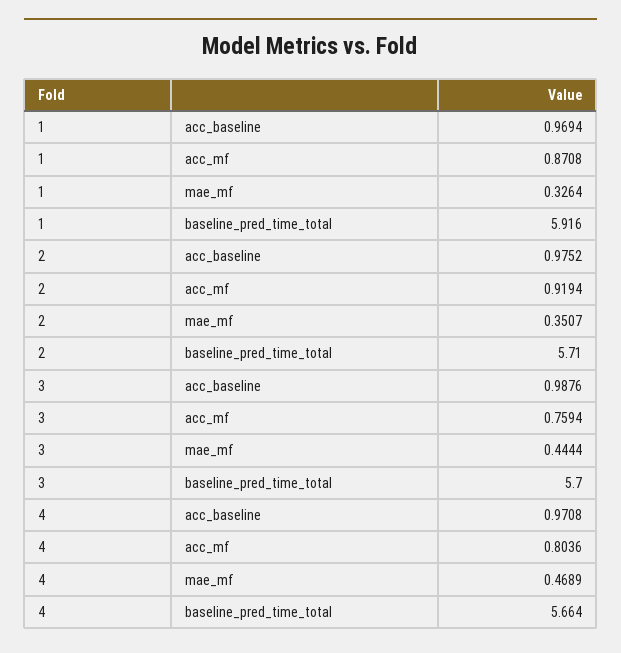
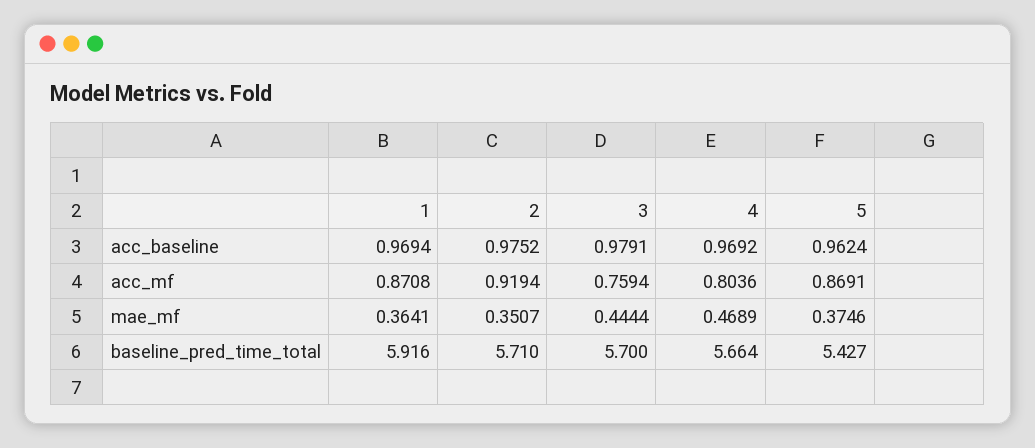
  {
    "1": {
      "acc_baseline": 0.9694,
      "acc_mf": 0.8708,
-     "mae_mf": 0.3264,
+     "mae_mf": 0.3641,
      "baseline_pred_time_total": 5.916
    },
    "2": {
      "acc_baseline": 0.9752,
      "acc_mf": 0.9194,
      "mae_mf": 0.3507,
      "baseline_pred_time_total": 5.71
    },
    "3": {
-     "acc_baseline": 0.9876,
+     "acc_baseline": 0.9791,
      "acc_mf": 0.7594,
      "mae_mf": 0.4444,
      "baseline_pred_time_total": 5.7
    },
    "4": {
-     "acc_baseline": 0.9708,
+     "acc_baseline": 0.9692,
      "acc_mf": 0.8036,
      "mae_mf": 0.4689,
      "baseline_pred_time_total": 5.664
-   }
+   },
+   "5": {
+     "acc_baseline": 0.9624,
+     "acc_mf": 0.8691,
+     "mae_mf": 0.3746,
+     "baseline_pred_time_total": 5.427
+   }
  }

